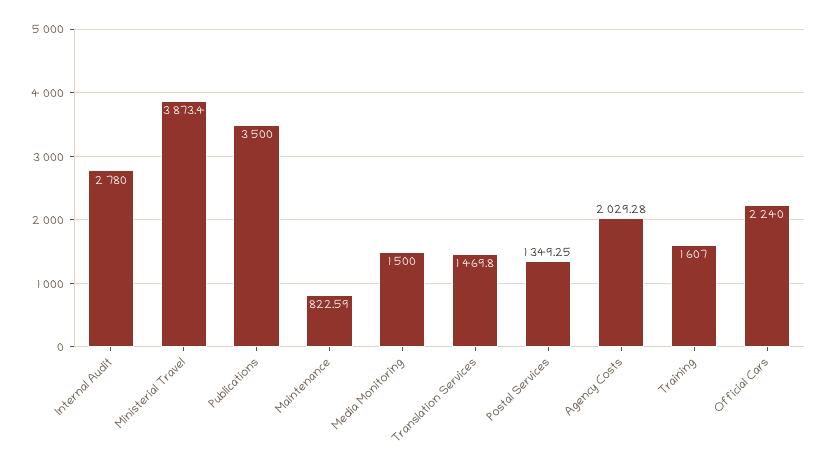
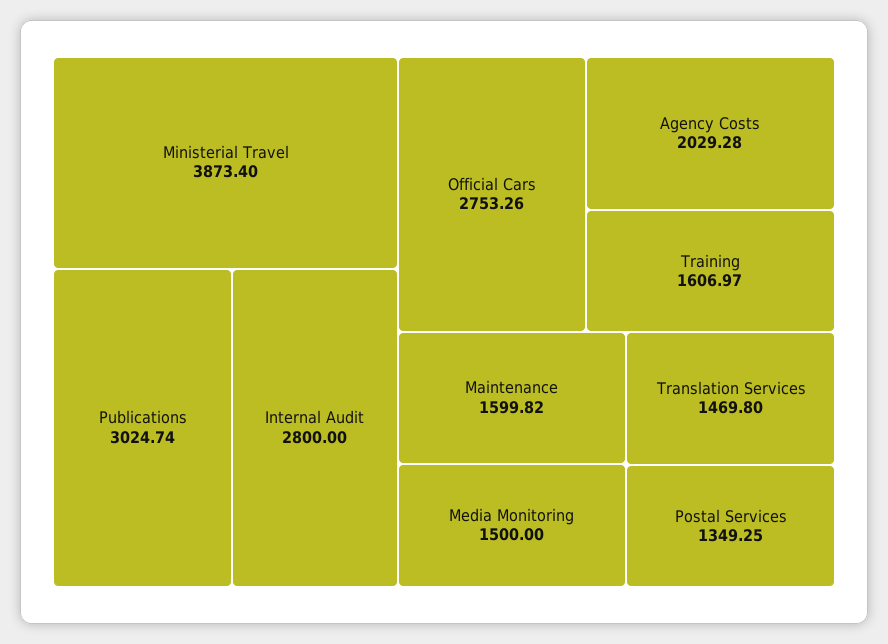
  {
-   "Internal Audit": 2780,
+   "Internal Audit": 2800,
    "Ministerial Travel": 3873.4,
-   "Publications": 3500,
+   "Publications": 3024.74,
-   "Maintenance": 822.59,
+   "Maintenance": 1599.82,
    "Media Monitoring": 1500,
    "Translation Services": 1469.8,
    "Postal Services": 1349.25,
    "Agency Costs": 2029.28,
-   "Training": 1607,
+   "Training": 1606.97,
-   "Official Cars": 2240
+   "Official Cars": 2753.26
  }

